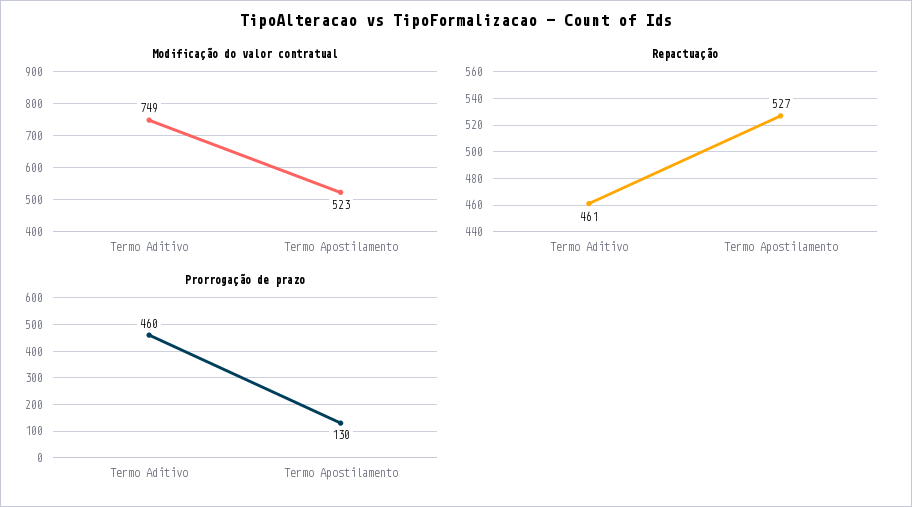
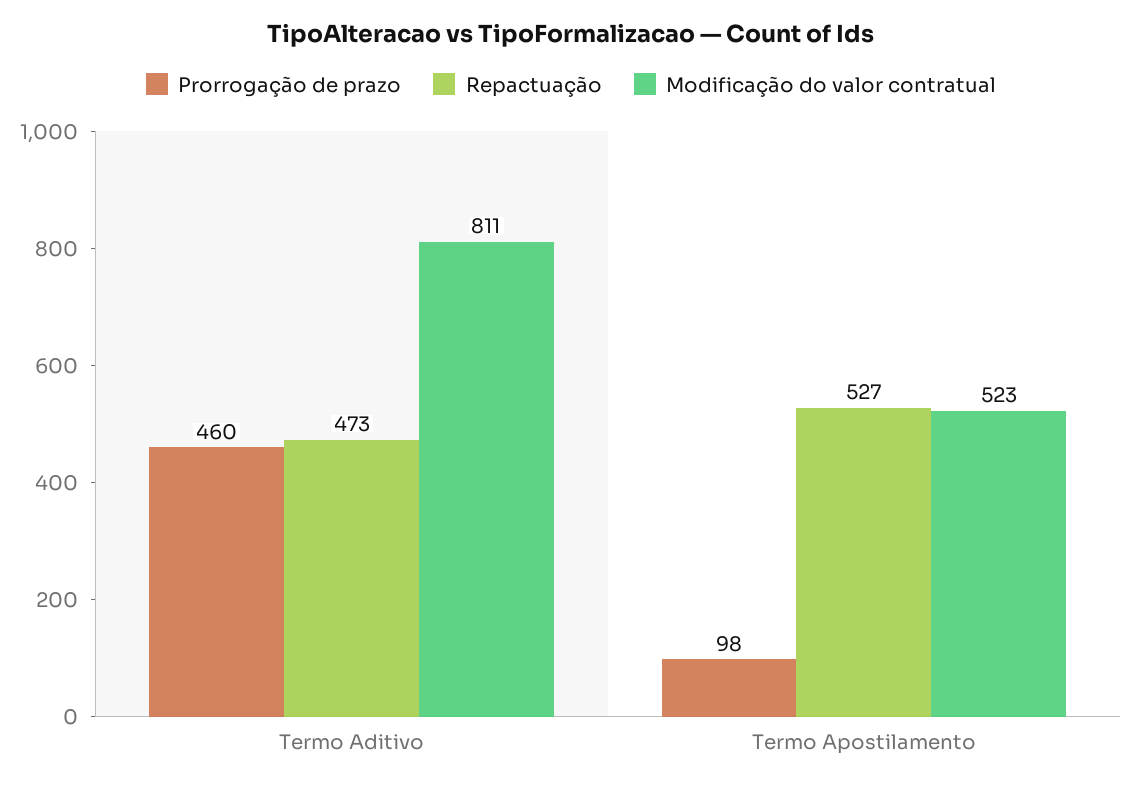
  {
    "Modificação do valor contratual": {
-     "Termo Aditivo": 749,
+     "Termo Aditivo": 811,
      "Termo Apostilamento": 523
    },
    "Repactuação": {
-     "Termo Aditivo": 461,
+     "Termo Aditivo": 473,
      "Termo Apostilamento": 527
    },
    "Prorrogação de prazo": {
      "Termo Aditivo": 460,
-     "Termo Apostilamento": 130
+     "Termo Apostilamento": 98
    }
  }

